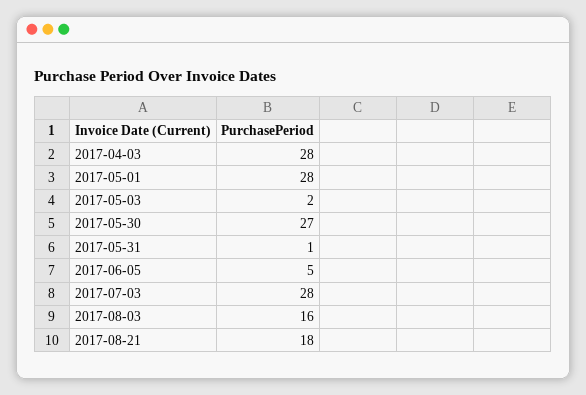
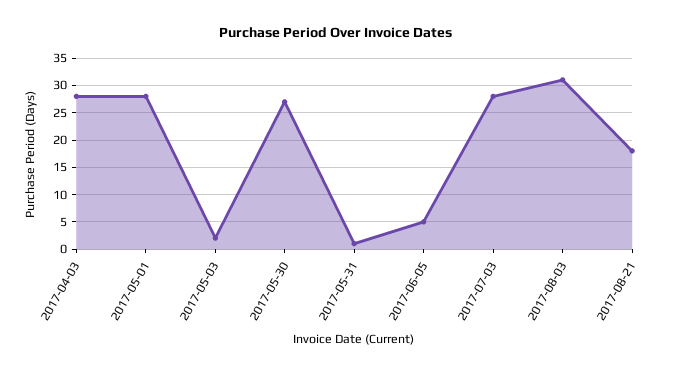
  {
    "2017-04-03": 28,
    "2017-05-01": 28,
    "2017-05-03": 2,
    "2017-05-30": 27,
    "2017-05-31": 1,
    "2017-06-05": 5,
    "2017-07-03": 28,
-   "2017-08-03": 16,
+   "2017-08-03": 30,
    "2017-08-21": 18
  }

